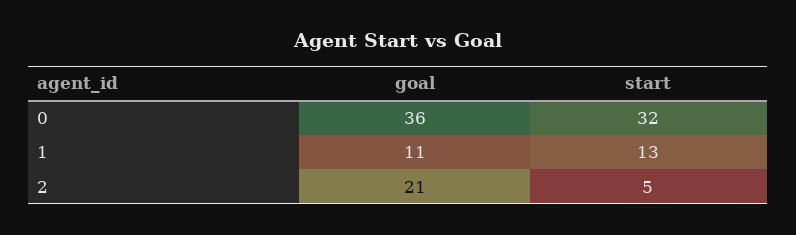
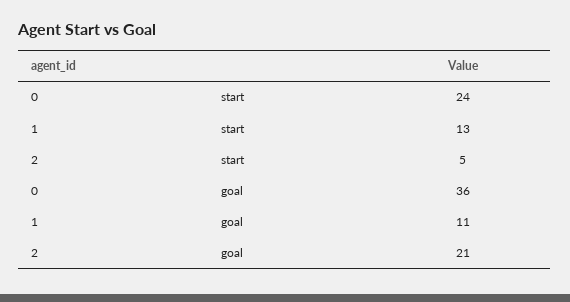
  {
    "goal": {
      "0": 36,
      "1": 11,
      "2": 21
    },
    "start": {
-     "0": 32,
+     "0": 24,
      "1": 13,
      "2": 5
    }
  }

